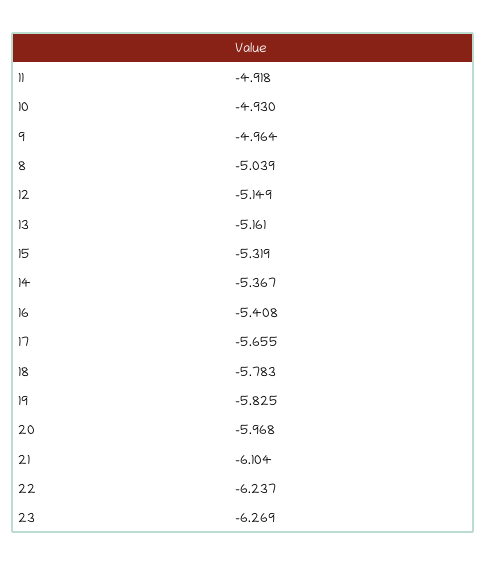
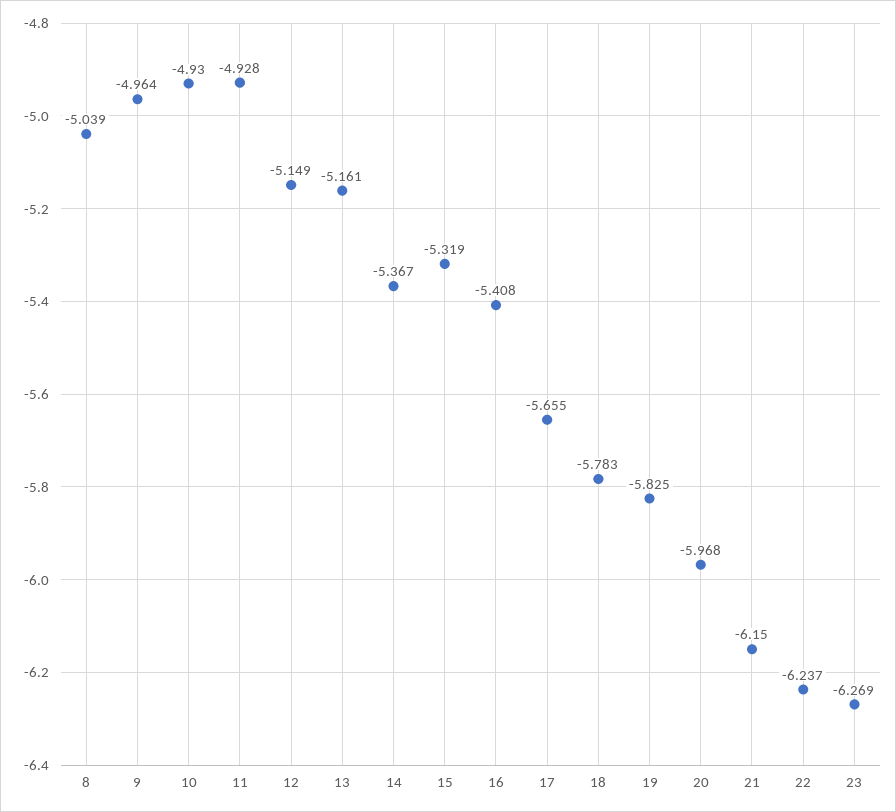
  {
-   "11": -4.918,
+   "11": -4.928,
    "10": -4.93,
    "9": -4.964,
    "8": -5.039,
    "12": -5.149,
    "13": -5.161,
    "15": -5.319,
    "14": -5.367,
    "16": -5.408,
    "17": -5.655,
    "18": -5.783,
    "19": -5.825,
    "20": -5.968,
-   "21": -6.104,
+   "21": -6.15,
    "22": -6.237,
    "23": -6.269
  }

